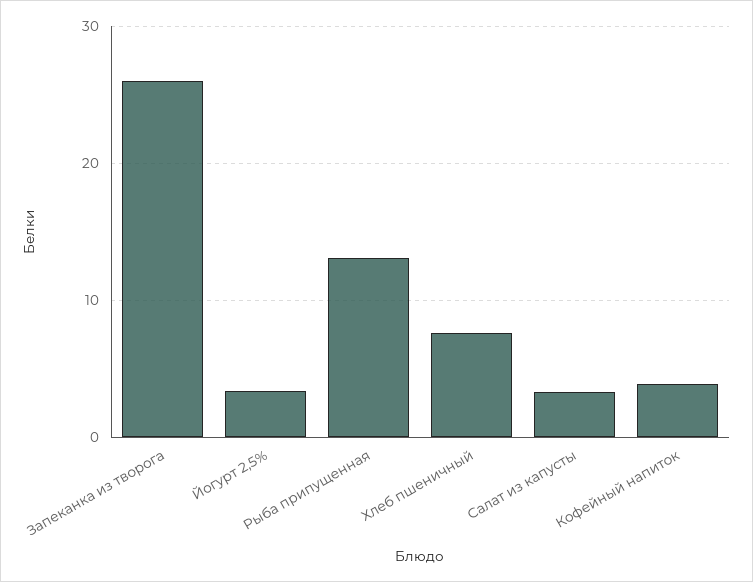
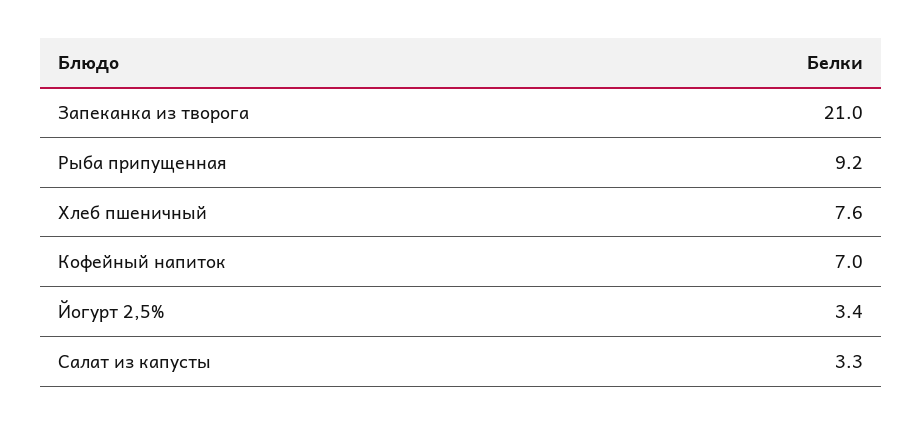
  {
-   "Запеканка из творога": 26,
+   "Запеканка из творога": 21,
    "Йогурт 2,5%": 3.4,
-   "Рыба припущенная": 13,
+   "Рыба припущенная": 9.2,
    "Хлеб пшеничный": 7.6,
    "Салат из капусты": 3.3,
-   "Кофейный напиток": 4
+   "Кофейный напиток": 7
  }

